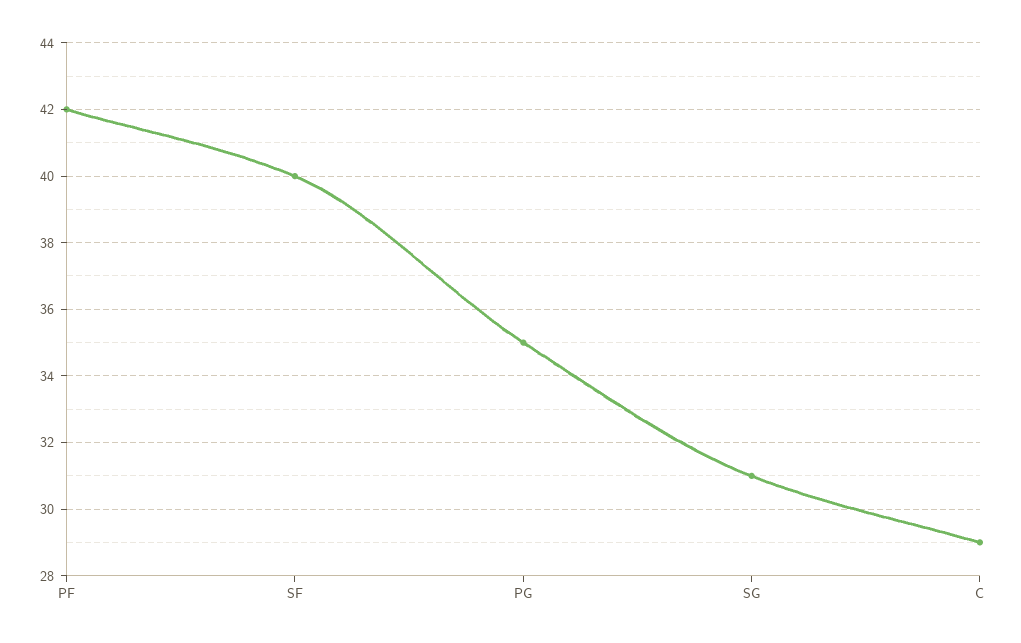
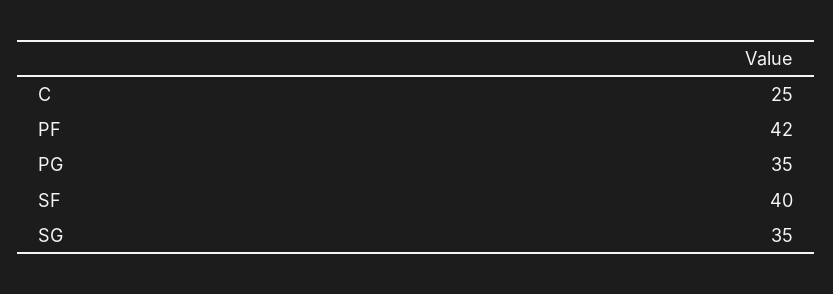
  {
    "PF": 42,
    "SF": 40,
    "PG": 35,
-   "SG": 31,
+   "SG": 35,
-   "C": 29
+   "C": 25
  }

